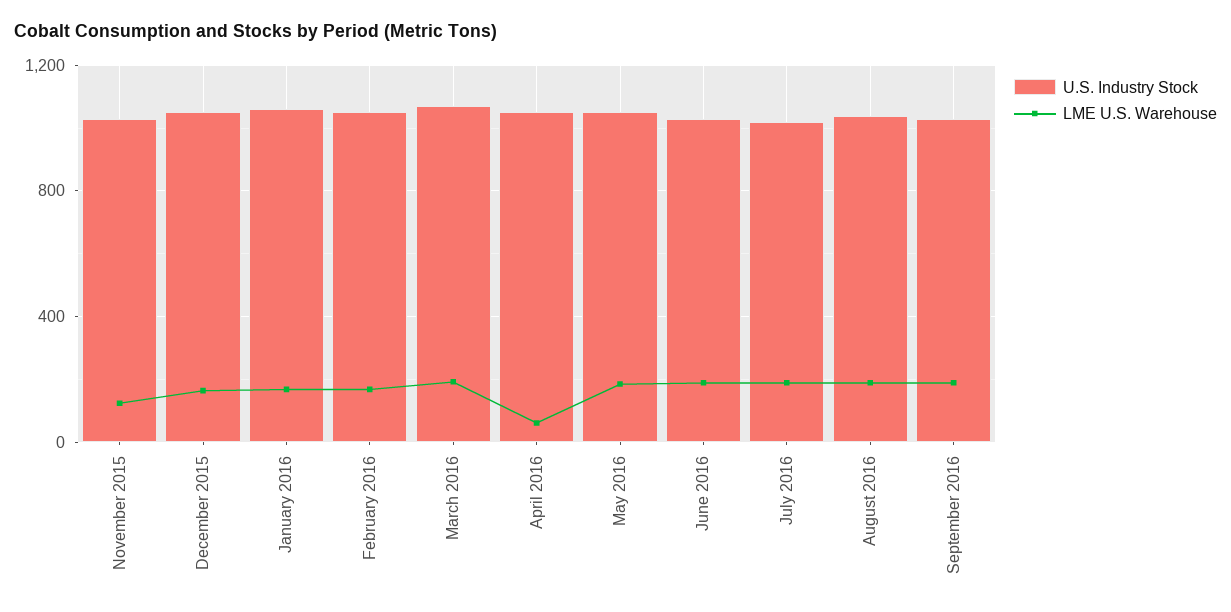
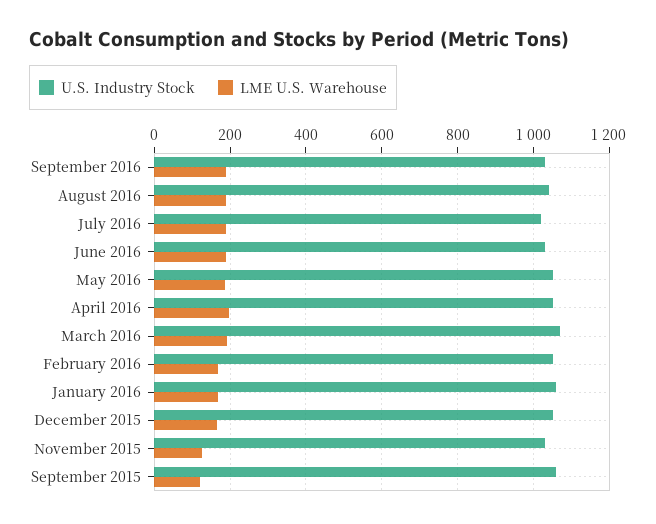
  {
    "U.S. Industry Stock": {
      "November 2015": 1040,
      "December 2015": 1060,
      "January 2016": 1060,
      "February 2016": 1060,
      "March 2016": 1080,
      "April 2016": 1060,
      "May 2016": 1060,
      "June 2016": 1040,
      "July 2016": 1020,
      "August 2016": 1040,
-     "September 2016": 1040
+     "September 2016": 1040,
+     "September 2015": 1060
    },
    "LME U.S. Warehouse": {
      "November 2015": 120,
      "December 2015": 160,
      "January 2016": 160,
      "February 2016": 160,
      "March 2016": 200,
-     "April 2016": 50,
+     "April 2016": 200,
      "May 2016": 180,
      "June 2016": 200,
      "July 2016": 200,
      "August 2016": 200,
-     "September 2016": 200
+     "September 2016": 200,
+     "September 2015": 120
    }
  }

